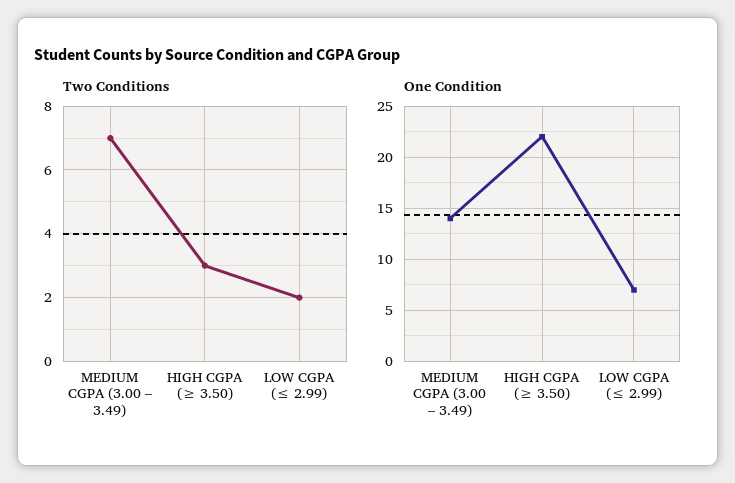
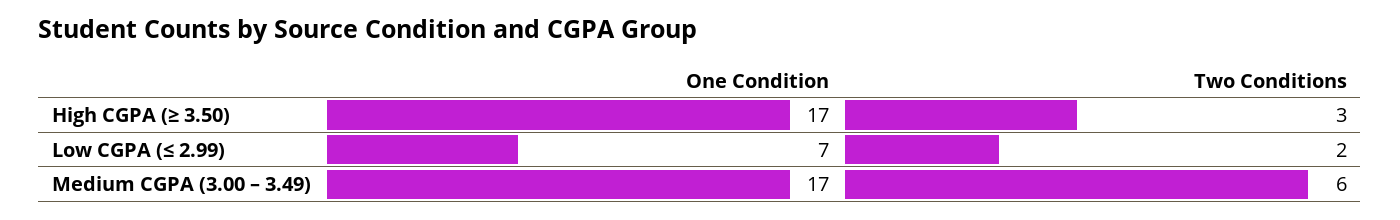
  {
    "Two Conditions": {
-     "MEDIUM CGPA (3.00 – 3.49)": 7,
+     "MEDIUM CGPA (3.00 – 3.49)": 6,
      "HIGH CGPA (≥ 3.50)": 3,
      "LOW CGPA (≤ 2.99)": 2
    },
    "One Condition": {
-     "MEDIUM CGPA (3.00 – 3.49)": 14,
+     "MEDIUM CGPA (3.00 – 3.49)": 17,
-     "HIGH CGPA (≥ 3.50)": 22,
+     "HIGH CGPA (≥ 3.50)": 17,
      "LOW CGPA (≤ 2.99)": 7
    }
  }

